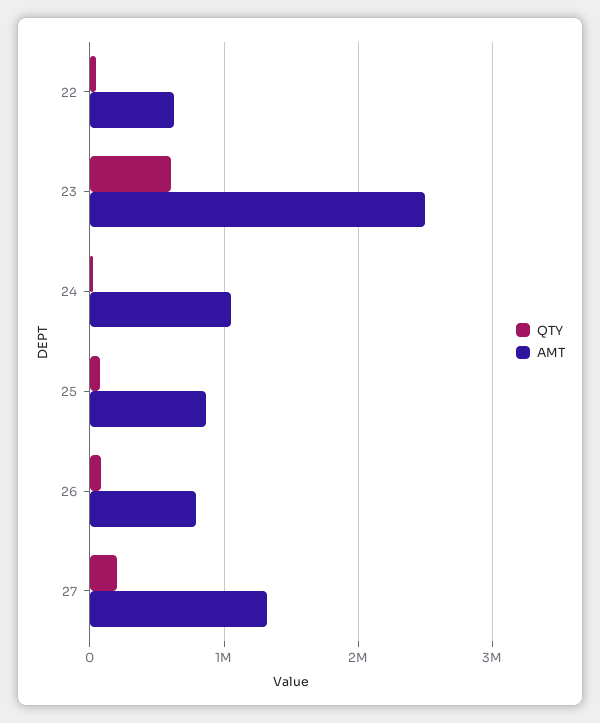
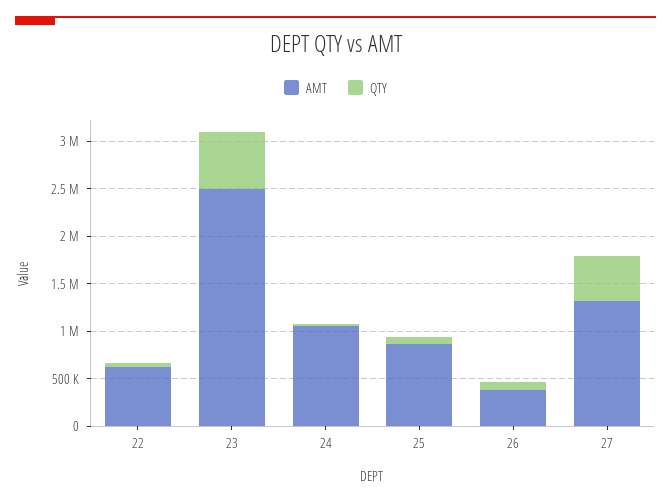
  {
    "QTY": {
      "22": 0,
      "23": 600000,
      "24": 0,
      "25": 100000,
      "26": 100000,
-     "27": 200000
+     "27": 500000
    },
    "AMT": {
      "22": 600000,
      "23": 2500000,
      "24": 1100000,
      "25": 900000,
-     "26": 800000,
+     "26": 400000,
      "27": 1300000
    }
  }

